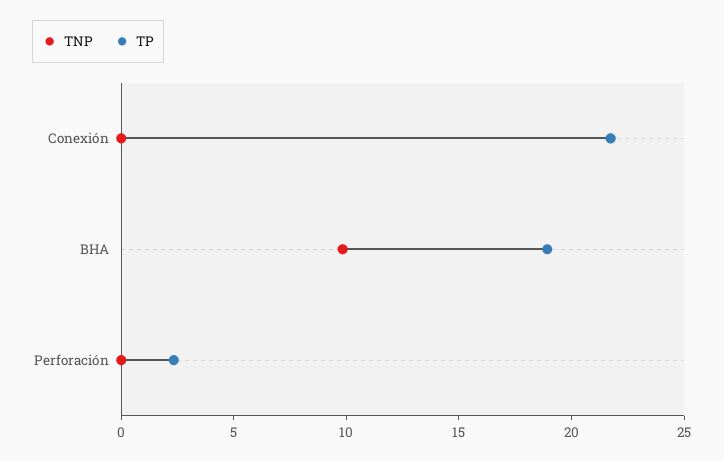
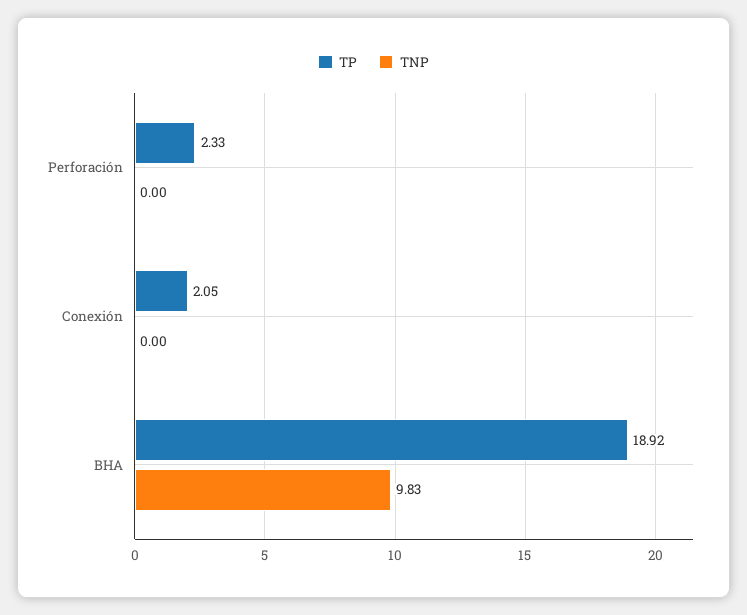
  {
    "TNP": {
      "Conexión": 0,
      "BHA": 9.83,
      "Perforación": 0
    },
    "TP": {
-     "Conexión": 22,
+     "Conexión": 2.05,
      "BHA": 18.92,
      "Perforación": 2.33
    }
  }

